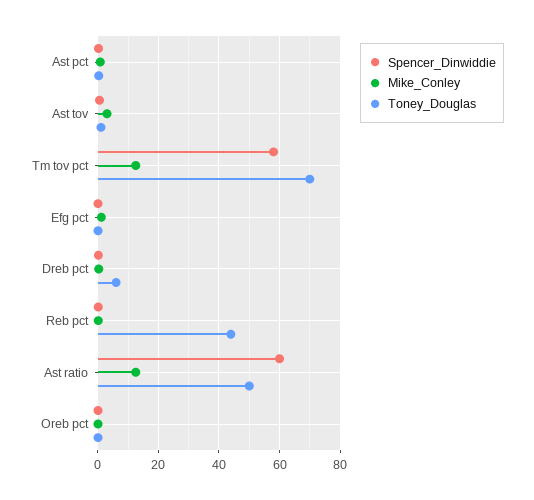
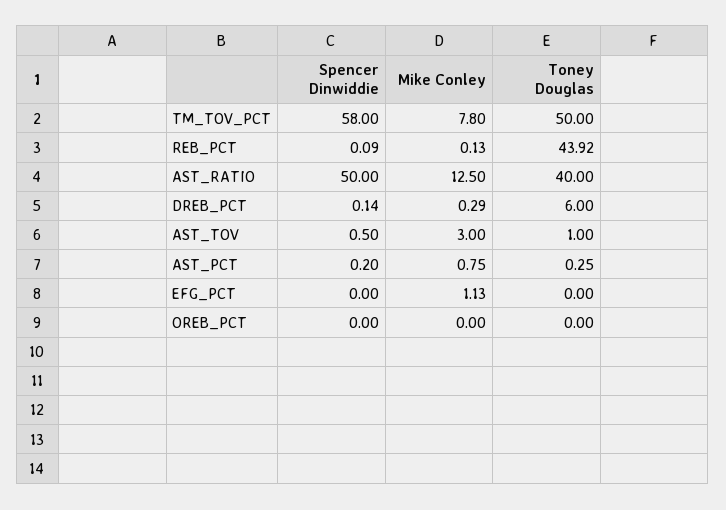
  {
    "Spencer_Dinwiddie": {
      "Ast pct": 0.2,
      "Ast tov": 0.5,
      "Tm tov pct": 58,
      "Efg pct": 0,
      "Dreb pct": 0.14,
      "Reb pct": 0.09,
-     "Ast ratio": 60,
+     "Ast ratio": 50,
      "Oreb pct": 0
    },
    "Mike_Conley": {
      "Ast pct": 0.75,
      "Ast tov": 3,
-     "Tm tov pct": 12,
+     "Tm tov pct": 7.8,
      "Efg pct": 1.13,
      "Dreb pct": 0.29,
      "Reb pct": 0.13,
      "Ast ratio": 12.5,
      "Oreb pct": 0
    },
    "Toney_Douglas": {
      "Ast pct": 0.25,
      "Ast tov": 1,
-     "Tm tov pct": 70,
+     "Tm tov pct": 50,
      "Efg pct": 0,
      "Dreb pct": 6,
      "Reb pct": 43.92,
-     "Ast ratio": 50,
+     "Ast ratio": 40,
      "Oreb pct": 0
    }
  }

